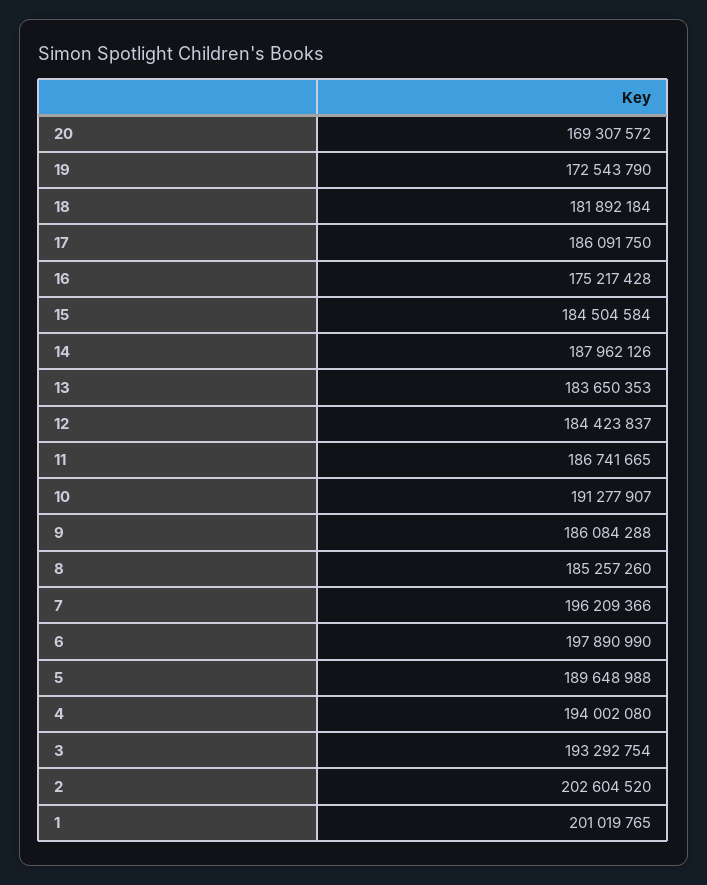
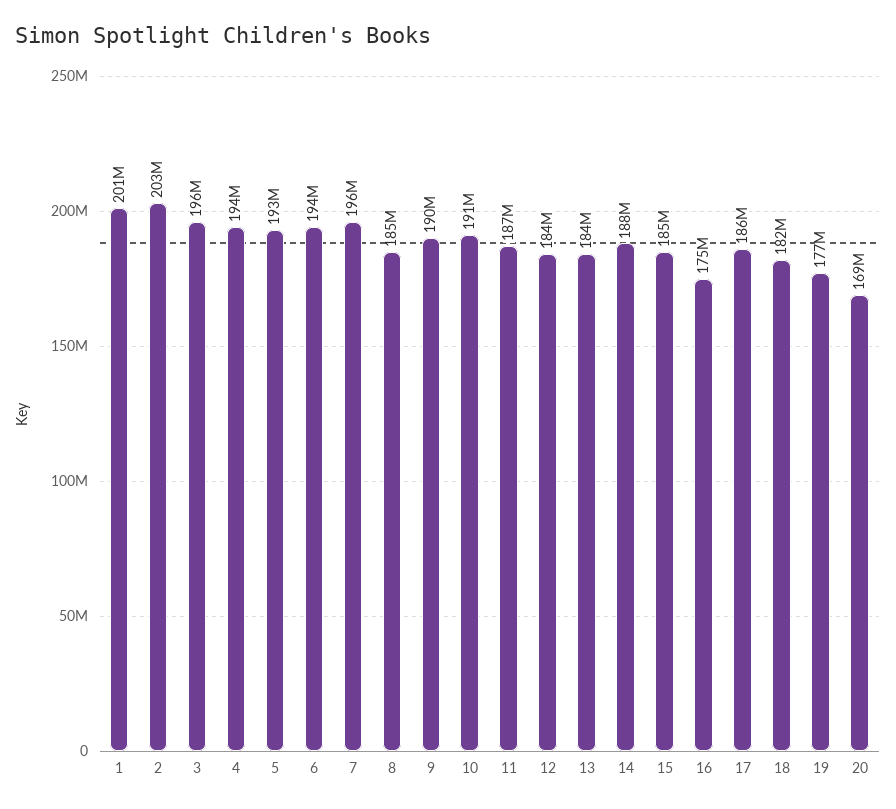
  {
    "20": 169307572,
-   "19": 172543790,
+   "19": 177000000,
    "18": 181892184,
    "17": 186091750,
    "16": 175217428,
    "15": 184504584,
    "14": 187962126,
    "13": 183650353,
    "12": 184423837,
    "11": 186741665,
    "10": 191277907,
-   "9": 186084288,
+   "9": 190000000,
    "8": 185257260,
    "7": 196209366,
-   "6": 197890990,
+   "6": 194000000,
-   "5": 189648988,
+   "5": 193000000,
    "4": 194002080,
-   "3": 193292754,
+   "3": 196000000,
    "2": 202604520,
    "1": 201019765
  }

